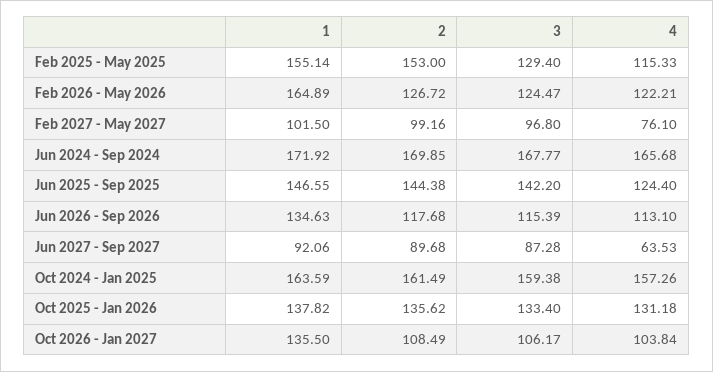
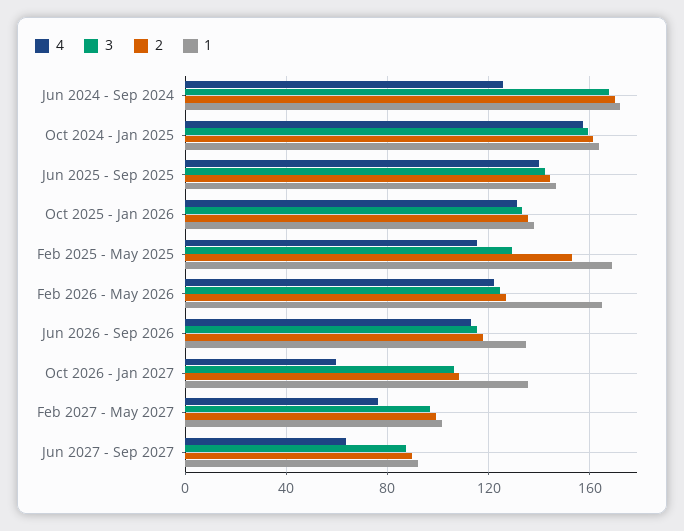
  {
    "1": {
-     "Feb 2025 - May 2025": 155.14,
+     "Feb 2025 - May 2025": 170,
      "Feb 2026 - May 2026": 164.89,
      "Feb 2027 - May 2027": 101.5,
      "Jun 2024 - Sep 2024": 171.92,
      "Jun 2025 - Sep 2025": 146.55,
      "Jun 2026 - Sep 2026": 134.63,
      "Jun 2027 - Sep 2027": 92.06,
      "Oct 2024 - Jan 2025": 163.59,
      "Oct 2025 - Jan 2026": 137.82,
      "Oct 2026 - Jan 2027": 135.5
    },
    "2": {
      "Feb 2025 - May 2025": 153,
      "Feb 2026 - May 2026": 126.72,
      "Feb 2027 - May 2027": 99.16,
      "Jun 2024 - Sep 2024": 169.85,
      "Jun 2025 - Sep 2025": 144.38,
      "Jun 2026 - Sep 2026": 117.68,
      "Jun 2027 - Sep 2027": 89.68,
      "Oct 2024 - Jan 2025": 161.49,
      "Oct 2025 - Jan 2026": 135.62,
      "Oct 2026 - Jan 2027": 108.49
    },
    "3": {
      "Feb 2025 - May 2025": 129.4,
      "Feb 2026 - May 2026": 124.47,
      "Feb 2027 - May 2027": 96.8,
      "Jun 2024 - Sep 2024": 167.77,
      "Jun 2025 - Sep 2025": 142.2,
      "Jun 2026 - Sep 2026": 115.39,
      "Jun 2027 - Sep 2027": 87.28,
      "Oct 2024 - Jan 2025": 159.38,
      "Oct 2025 - Jan 2026": 133.4,
      "Oct 2026 - Jan 2027": 106.17
    },
    "4": {
      "Feb 2025 - May 2025": 115.33,
      "Feb 2026 - May 2026": 122.21,
      "Feb 2027 - May 2027": 76.1,
-     "Jun 2024 - Sep 2024": 165.68,
+     "Jun 2024 - Sep 2024": 125,
-     "Jun 2025 - Sep 2025": 124.4,
+     "Jun 2025 - Sep 2025": 140,
      "Jun 2026 - Sep 2026": 113.1,
      "Jun 2027 - Sep 2027": 63.53,
      "Oct 2024 - Jan 2025": 157.26,
      "Oct 2025 - Jan 2026": 131.18,
-     "Oct 2026 - Jan 2027": 103.84
+     "Oct 2026 - Jan 2027": 60
    }
  }

